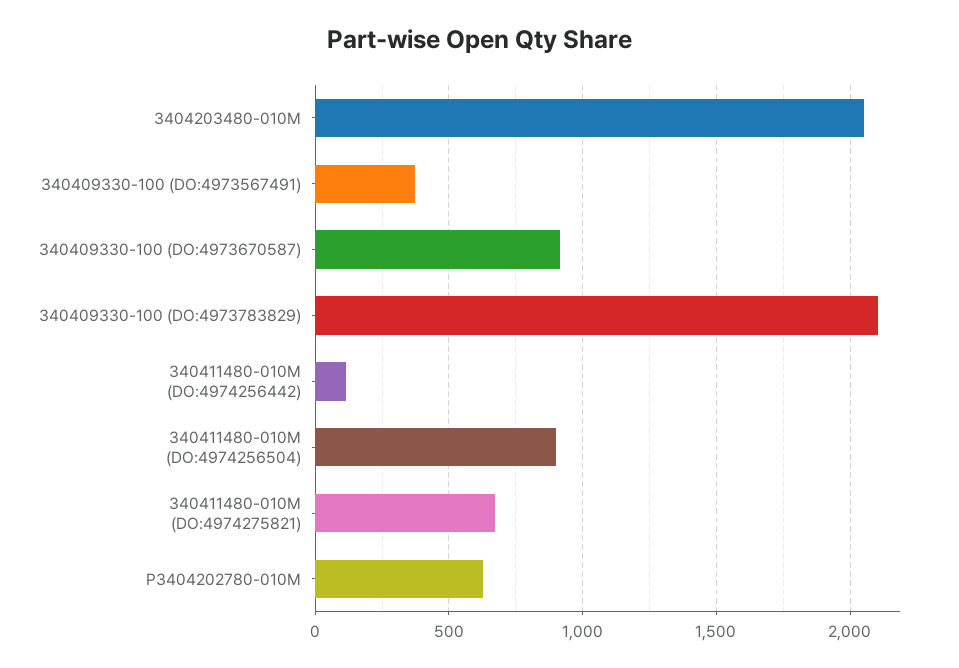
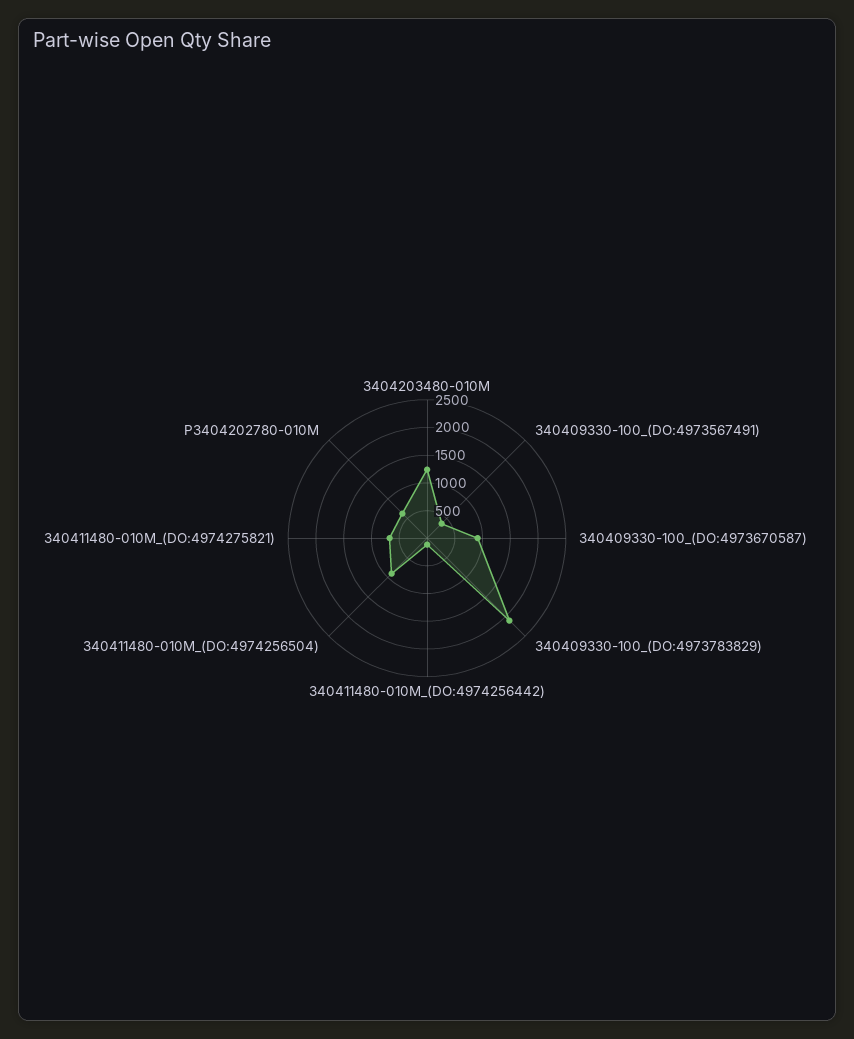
  {
-   "3404203480-010M": 2050,
+   "3404203480-010M": 1250,
    "340409330-100 (DO:4973567491)": 350,
    "340409330-100 (DO:4973670587)": 900,
    "340409330-100 (DO:4973783829)": 2100,
    "340411480-010M (DO:4974256442)": 100,
    "340411480-010M (DO:4974256504)": 900,
    "340411480-010M (DO:4974275821)": 650,
    "P3404202780-010M": 650
  }

